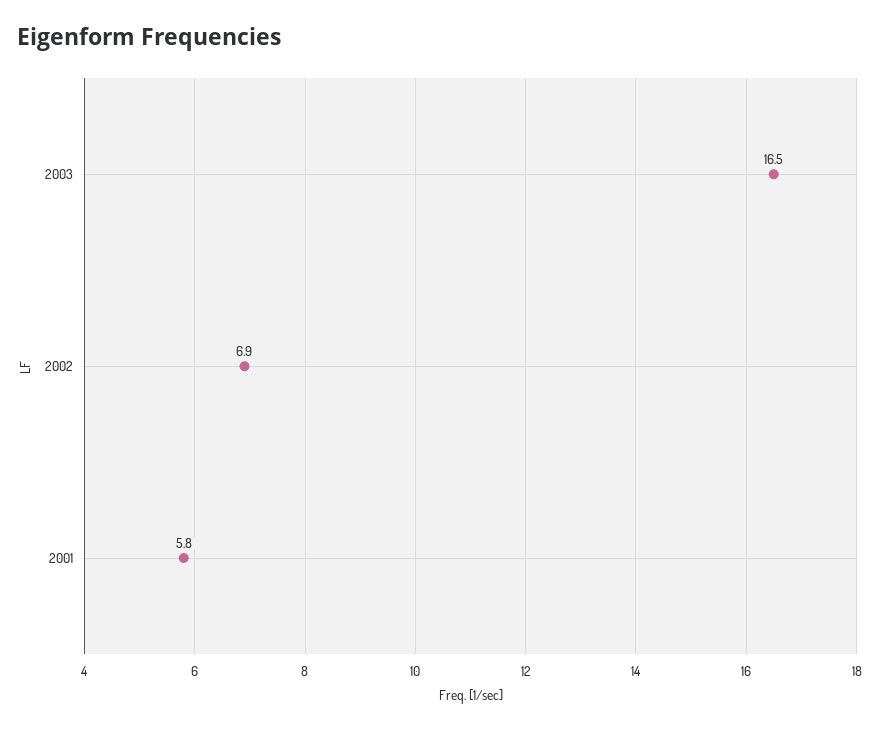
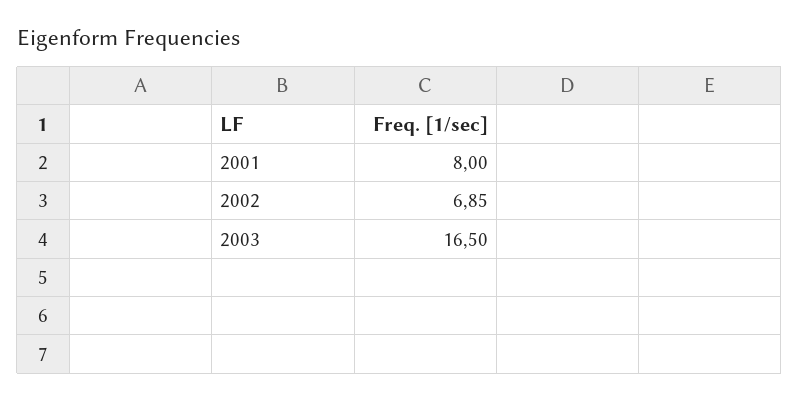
  {
    "2003": 16.5,
    "2002": 6.85,
-   "2001": 5.8
+   "2001": 8
  }

